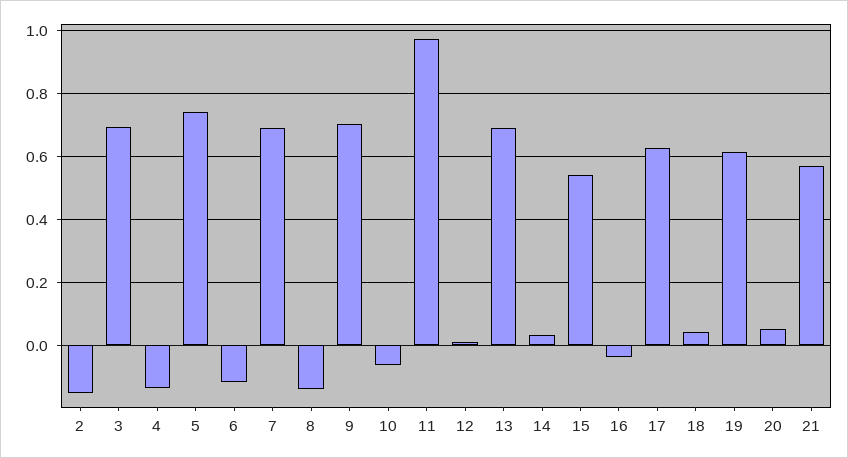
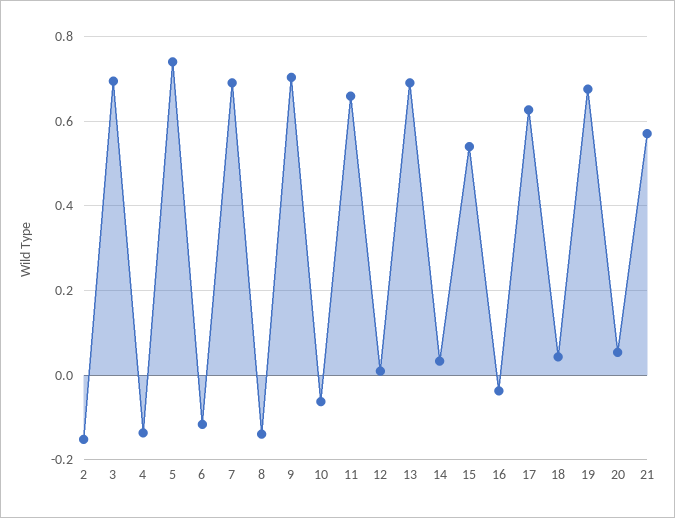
  {
    "2": -0.16,
    "3": 0.7,
    "4": -0.14,
    "5": 0.74,
    "6": -0.12,
    "7": 0.7,
    "8": -0.14,
    "9": 0.7,
    "10": -0.06,
-   "11": 0.98,
+   "11": 0.66,
    "12": 0,
    "13": 0.7,
    "14": 0.04,
    "15": 0.54,
    "16": -0.04,
    "17": 0.62,
    "18": 0.04,
-   "19": 0.62,
+   "19": 0.68,
    "20": 0.06,
    "21": 0.58
  }

